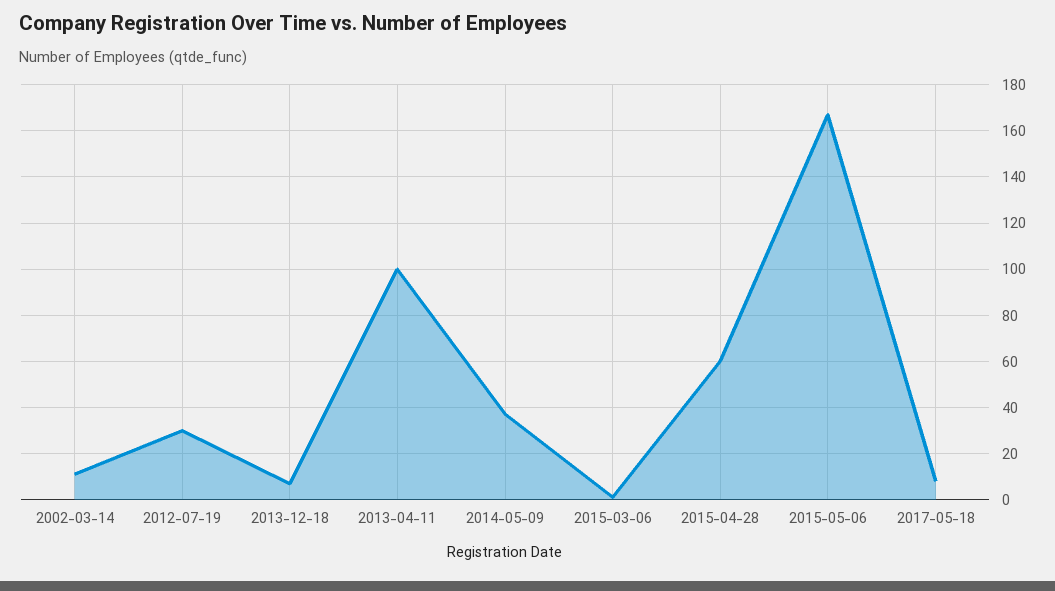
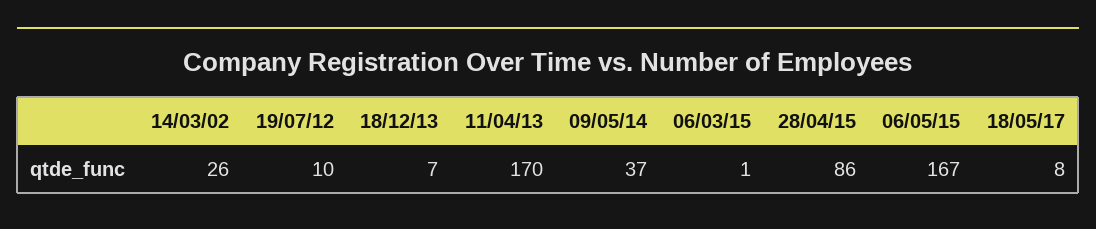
  {
-   "2002-03-14": 10,
+   "2002-03-14": 26,
-   "2012-07-19": 30,
+   "2012-07-19": 10,
    "2013-12-18": 7,
-   "2013-04-11": 100,
+   "2013-04-11": 170,
    "2014-05-09": 37,
    "2015-03-06": 1,
-   "2015-04-28": 60,
+   "2015-04-28": 86,
    "2015-05-06": 167,
    "2017-05-18": 8
  }

